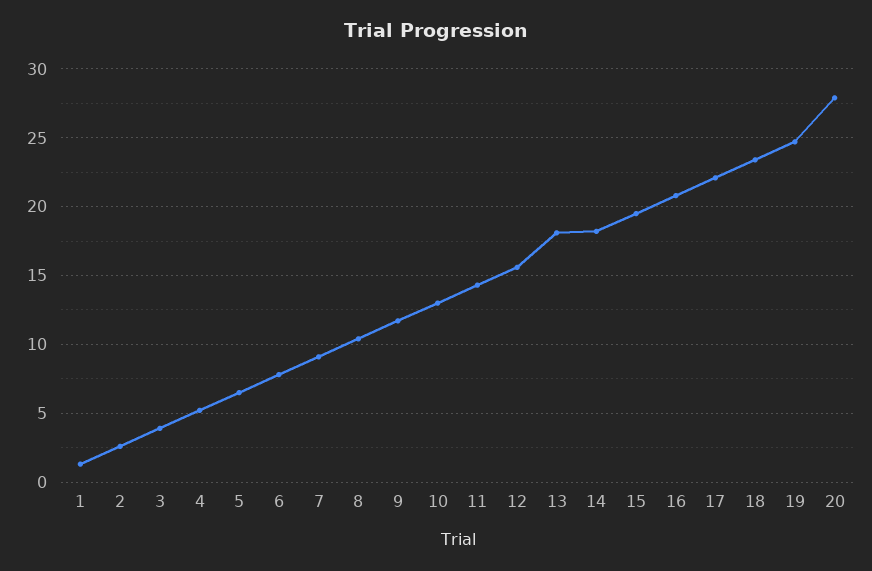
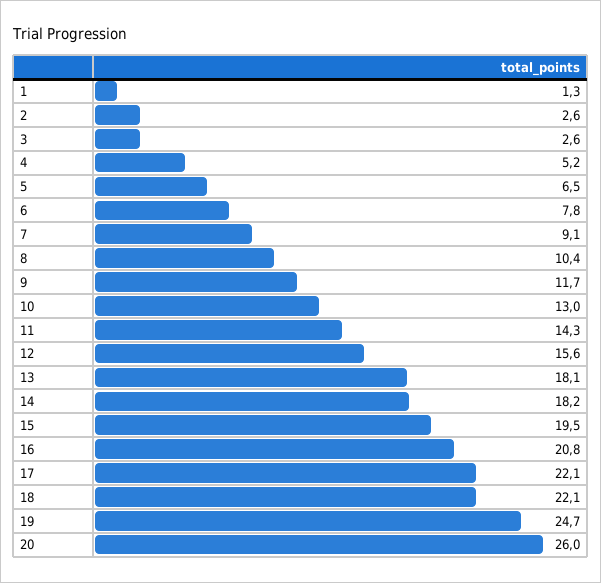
  {
    "1": 1.3,
    "2": 2.6,
-   "3": 4,
+   "3": 2.6,
    "4": 5.2,
    "5": 6.5,
    "6": 7.8,
    "7": 9.1,
    "8": 10.4,
    "9": 11.7,
    "10": 13,
    "11": 14.3,
    "12": 15.6,
    "13": 18.1,
    "14": 18.2,
    "15": 19.5,
    "16": 20.8,
    "17": 22.1,
-   "18": 23.5,
+   "18": 22.1,
    "19": 24.7,
-   "20": 28
+   "20": 26
  }

